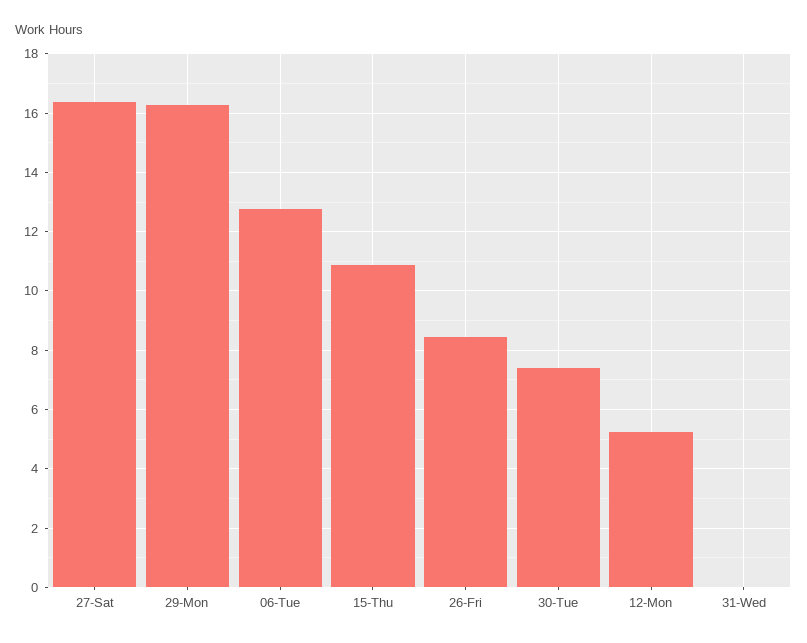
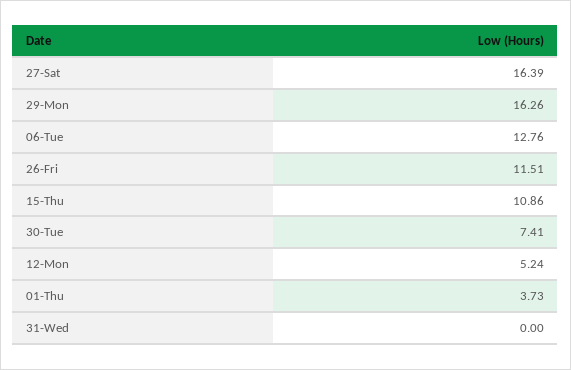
  {
    "27-Sat": 16.39,
    "29-Mon": 16.26,
    "06-Tue": 12.76,
    "15-Thu": 10.86,
-   "26-Fri": 8.5,
+   "26-Fri": 11.51,
    "30-Tue": 7.41,
    "12-Mon": 5.24,
-   "31-Wed": 0
+   "31-Wed": 0,
+   "01-Thu": 3.73
  }

